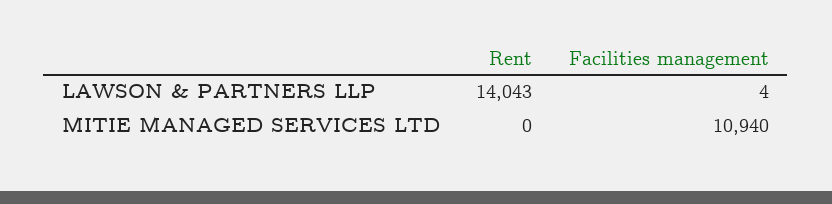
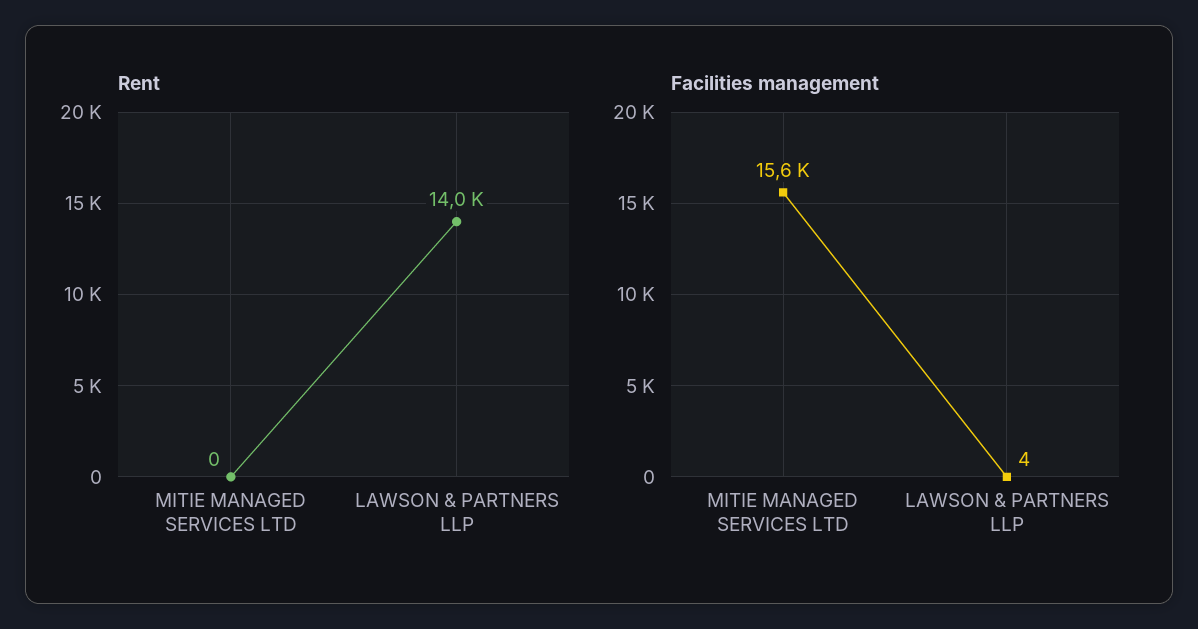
  {
    "Rent": {
      "LAWSON & PARTNERS LLP": 14043,
      "MITIE MANAGED SERVICES LTD": 0
    },
    "Facilities management": {
      "LAWSON & PARTNERS LLP": 4,
-     "MITIE MANAGED SERVICES LTD": 10940
+     "MITIE MANAGED SERVICES LTD": 15600
    }
  }

